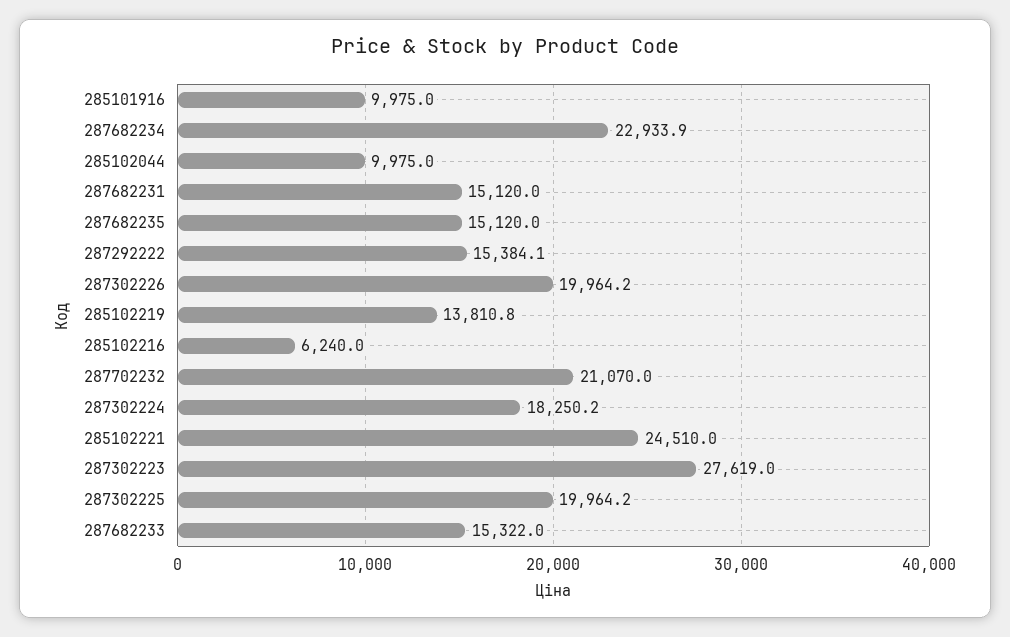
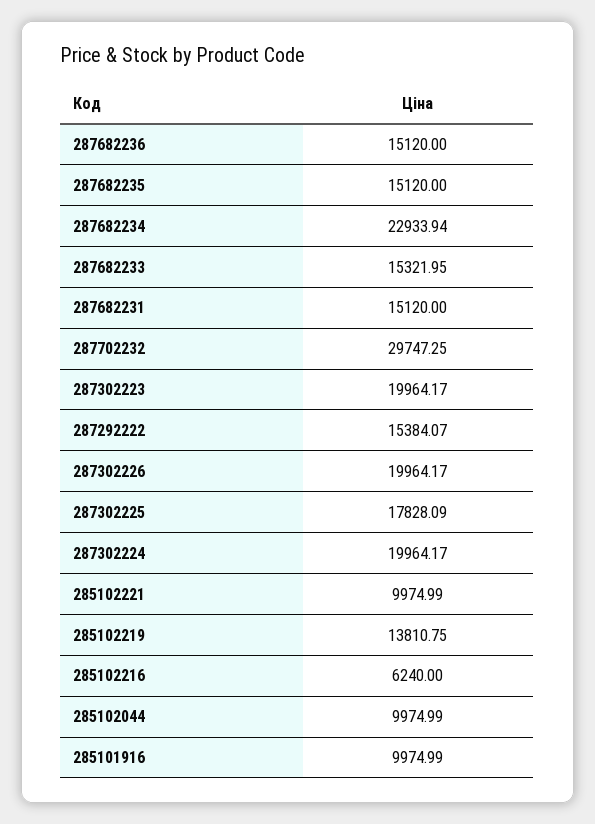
  {
    "285101916": 9974.99,
    "287682234": 22933.94,
    "285102044": 9974.99,
    "287682231": 15120,
    "287682235": 15120,
    "287292222": 15384.07,
    "287302226": 19964.17,
    "285102219": 13810.75,
    "285102216": 6240,
-   "287702232": 21070,
+   "287702232": 29747.25,
-   "287302224": 18250.2,
+   "287302224": 19964.17,
-   "285102221": 24510,
+   "285102221": 9974.99,
-   "287302223": 27619,
+   "287302223": 19964.17,
-   "287302225": 19964.2,
+   "287302225": 17828.09,
-   "287682233": 15321.95
+   "287682233": 15321.95,
+   "287682236": 15120
  }

